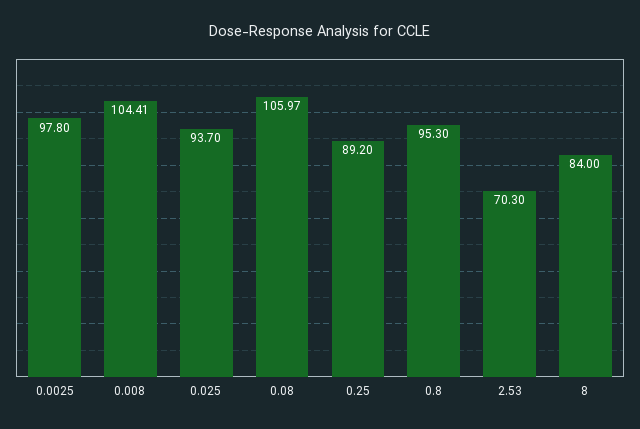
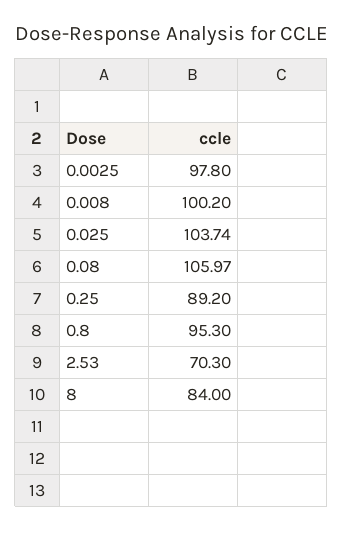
  {
    "0.0025": 97.8,
-   "0.008": 104.41,
+   "0.008": 100.2,
-   "0.025": 93.7,
+   "0.025": 103.74,
    "0.08": 105.97,
    "0.25": 89.2,
    "0.8": 95.3,
    "2.53": 70.3,
    "8": 84
  }

